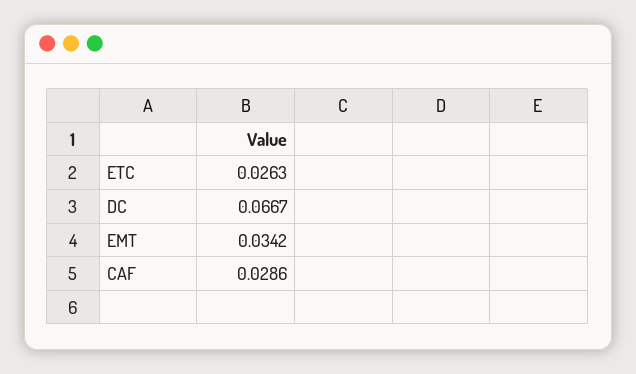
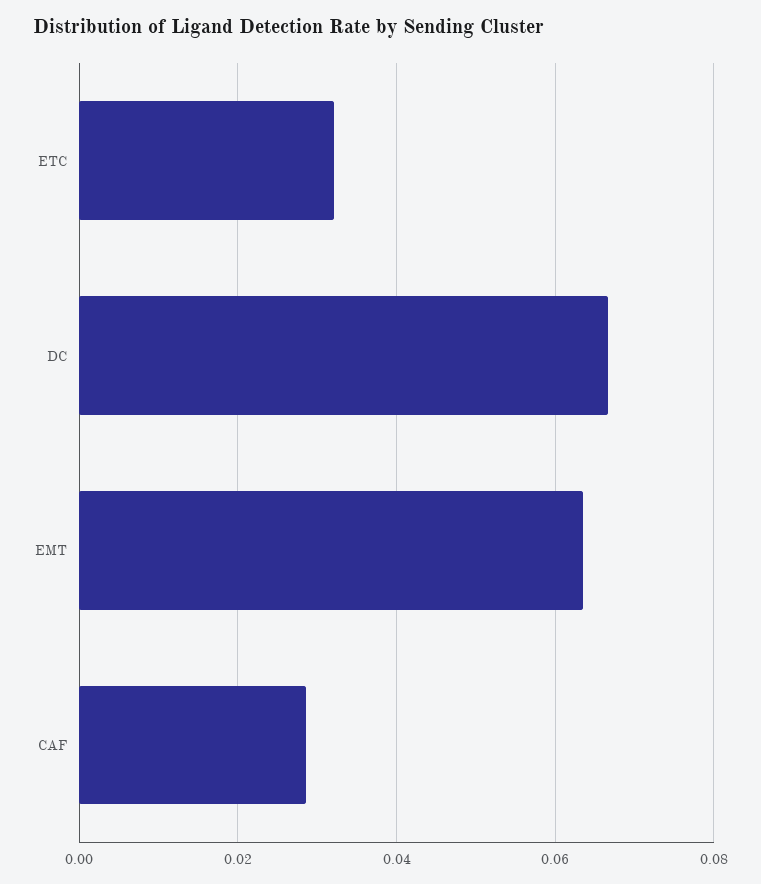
  {
-   "ETC": 0.0263,
+   "ETC": 0.032,
    "DC": 0.0667,
-   "EMT": 0.0342,
+   "EMT": 0.064,
    "CAF": 0.0286
  }

